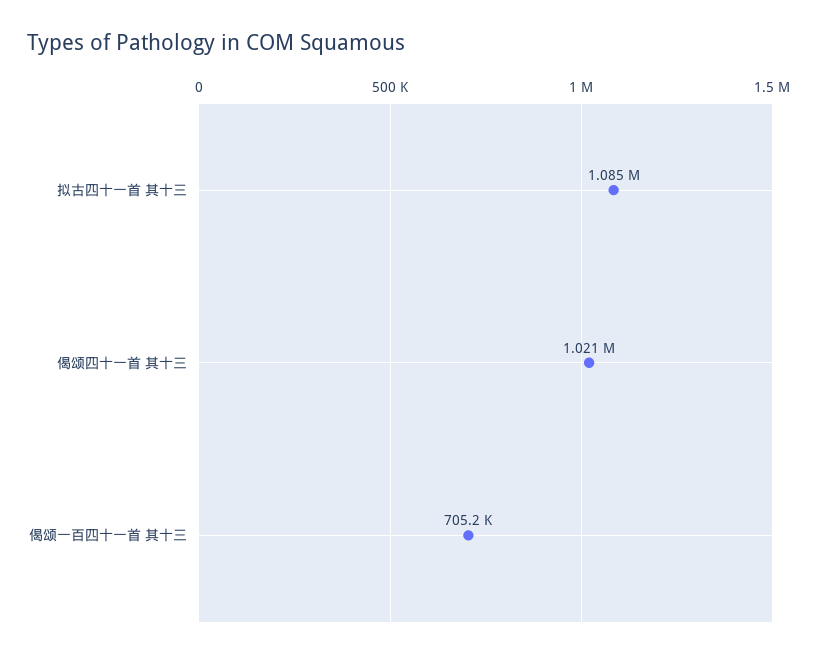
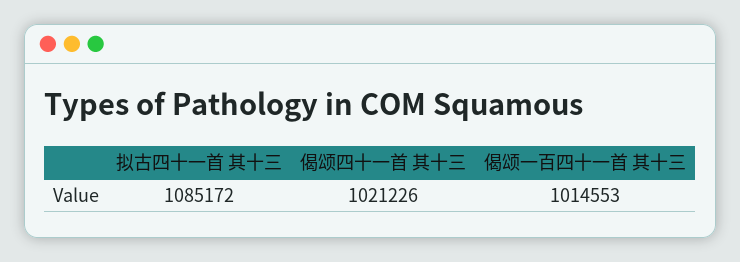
  {
    "拟古四十一首 其十三": 1085172,
    "偈颂四十一首 其十三": 1021226,
-   "偈颂一百四十一首 其十三": 705200
+   "偈颂一百四十一首 其十三": 1014553
  }

